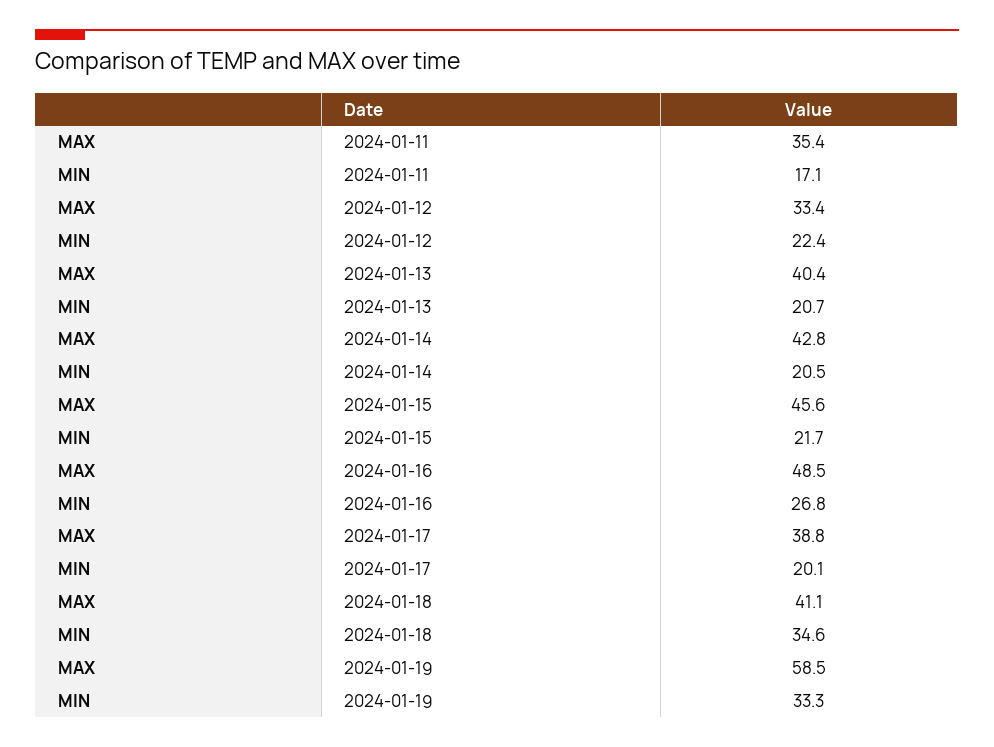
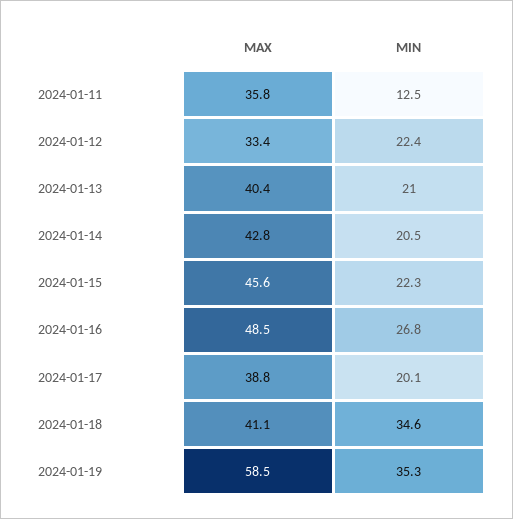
  {
    "MAX": {
-     "2024-01-11": 35.4,
+     "2024-01-11": 35.8,
      "2024-01-12": 33.4,
      "2024-01-13": 40.4,
      "2024-01-14": 42.8,
      "2024-01-15": 45.6,
      "2024-01-16": 48.5,
      "2024-01-17": 38.8,
      "2024-01-18": 41.1,
      "2024-01-19": 58.5
    },
    "MIN": {
-     "2024-01-11": 17.1,
+     "2024-01-11": 12.5,
      "2024-01-12": 22.4,
-     "2024-01-13": 20.7,
+     "2024-01-13": 21,
      "2024-01-14": 20.5,
-     "2024-01-15": 21.7,
+     "2024-01-15": 22.3,
      "2024-01-16": 26.8,
      "2024-01-17": 20.1,
      "2024-01-18": 34.6,
-     "2024-01-19": 33.3
+     "2024-01-19": 35.3
    }
  }

